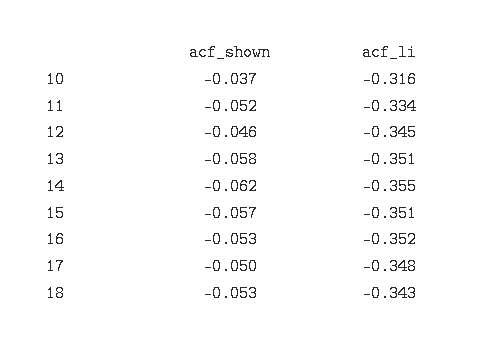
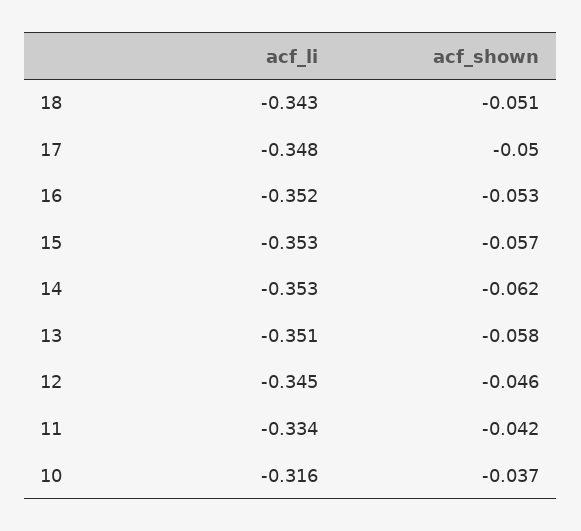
  {
    "acf_shown": {
      "10": -0.037,
-     "11": -0.052,
+     "11": -0.042,
      "12": -0.046,
      "13": -0.058,
      "14": -0.062,
      "15": -0.057,
      "16": -0.053,
      "17": -0.05,
-     "18": -0.053
+     "18": -0.051
    },
    "acf_li": {
      "10": -0.316,
      "11": -0.334,
      "12": -0.345,
      "13": -0.351,
-     "14": -0.355,
+     "14": -0.353,
-     "15": -0.351,
+     "15": -0.353,
      "16": -0.352,
      "17": -0.348,
      "18": -0.343
    }
  }

